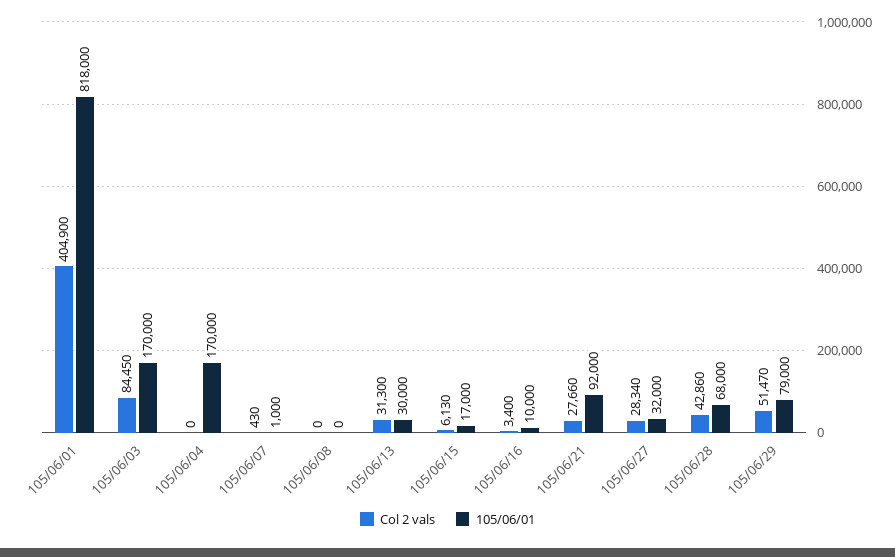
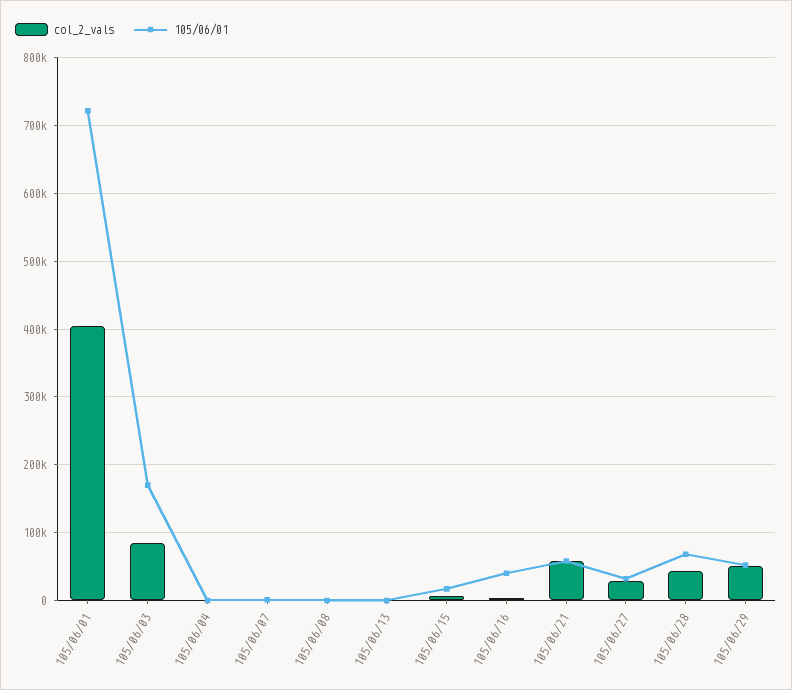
  {
    "Col 2 vals": {
      "105/06/01": 404900,
      "105/06/03": 84450,
      "105/06/04": 0,
      "105/06/07": 430,
      "105/06/08": 0,
-     "105/06/13": 31300,
+     "105/06/13": 0,
      "105/06/15": 6130,
      "105/06/16": 3400,
-     "105/06/21": 27660,
+     "105/06/21": 60000,
      "105/06/27": 28340,
      "105/06/28": 42860,
      "105/06/29": 51470
    },
    "105/06/01": {
-     "105/06/01": 818000,
+     "105/06/01": 720000,
      "105/06/03": 170000,
-     "105/06/04": 170000,
+     "105/06/04": 0,
      "105/06/07": 1000,
      "105/06/08": 0,
-     "105/06/13": 30000,
+     "105/06/13": 0,
      "105/06/15": 17000,
-     "105/06/16": 10000,
+     "105/06/16": 40000,
-     "105/06/21": 92000,
+     "105/06/21": 60000,
      "105/06/27": 32000,
      "105/06/28": 68000,
-     "105/06/29": 79000
+     "105/06/29": 50000
    }
  }

